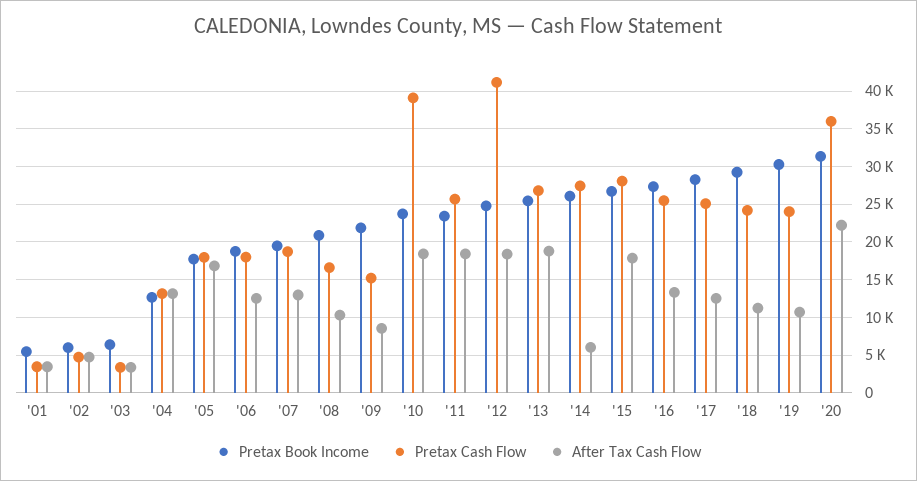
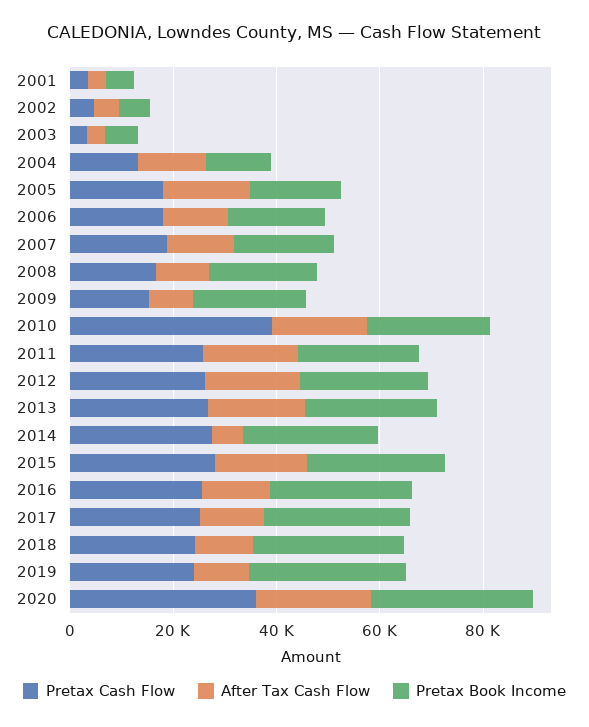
  {
    "Pretax Book Income": {
      "'01": 5000,
      "'02": 6000,
      "'03": 6000,
      "'04": 13000,
      "'05": 18000,
      "'06": 19000,
      "'07": 19000,
      "'08": 21000,
      "'09": 22000,
      "'10": 24000,
      "'11": 23000,
      "'12": 25000,
      "'13": 25000,
      "'14": 26000,
      "'15": 27000,
      "'16": 27000,
      "'17": 28000,
      "'18": 29000,
      "'19": 30000,
      "'20": 31000
    },
    "Pretax Cash Flow": {
      "'01": 3000,
      "'02": 5000,
      "'03": 3000,
      "'04": 13000,
      "'05": 18000,
      "'06": 18000,
      "'07": 19000,
      "'08": 17000,
      "'09": 15000,
      "'10": 39000,
      "'11": 26000,
-     "'12": 41000,
+     "'12": 25000,
      "'13": 27000,
      "'14": 27000,
      "'15": 28000,
      "'16": 25000,
      "'17": 25000,
      "'18": 24000,
      "'19": 24000,
      "'20": 36000
    },
    "After Tax Cash Flow": {
      "'01": 3000,
      "'02": 5000,
      "'03": 3000,
      "'04": 13000,
      "'05": 17000,
      "'06": 13000,
      "'07": 13000,
      "'08": 10000,
      "'09": 9000,
      "'10": 18000,
      "'11": 18000,
      "'12": 18000,
      "'13": 19000,
      "'14": 6000,
      "'15": 18000,
      "'16": 13000,
      "'17": 13000,
      "'18": 11000,
      "'19": 11000,
      "'20": 22000
    }
  }

